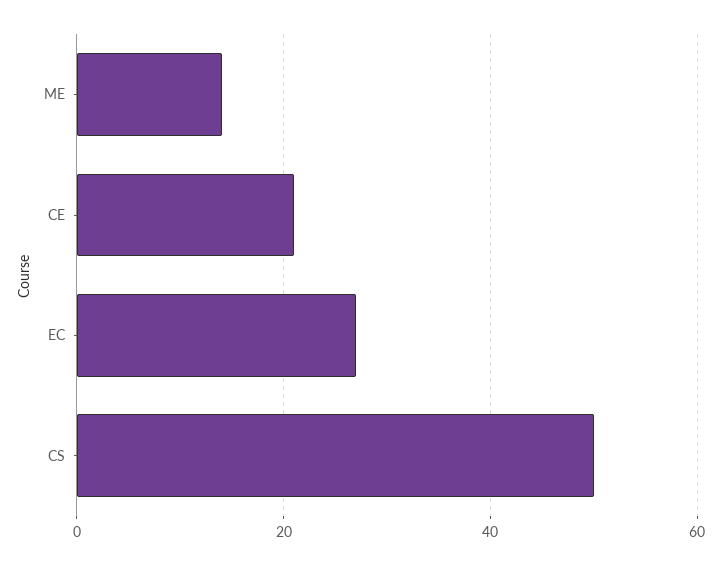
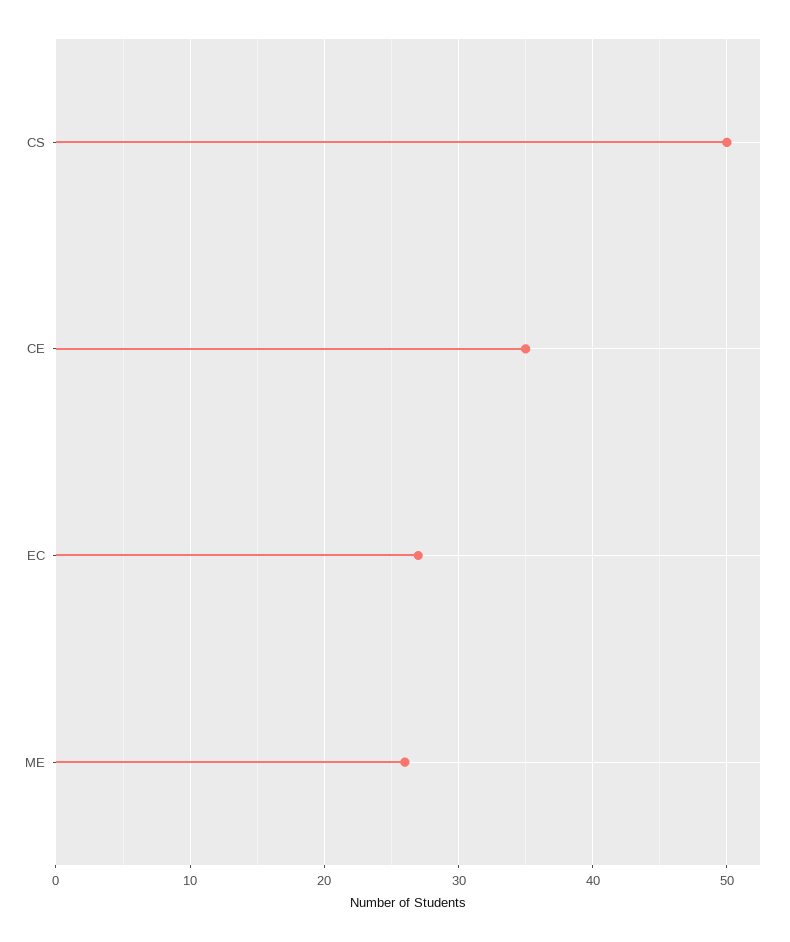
  {
-   "ME": 15,
+   "ME": 26,
-   "CE": 20,
+   "CE": 35,
    "EC": 27,
    "CS": 50
  }

